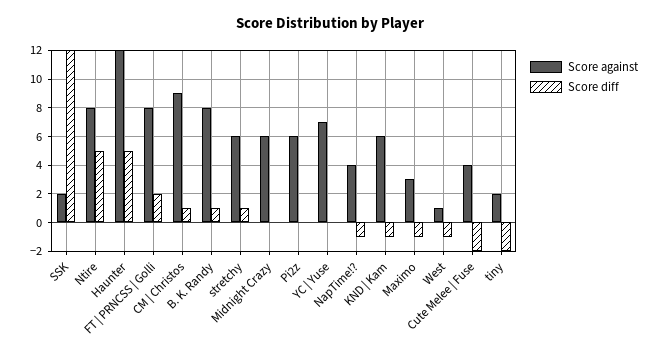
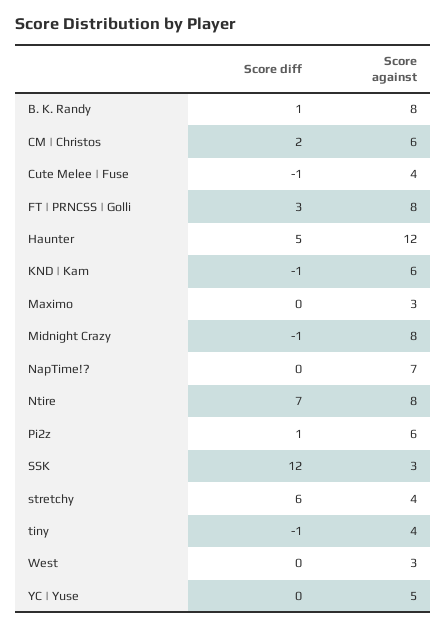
  {
    "Score against": {
-     "SSK": 2,
+     "SSK": 3,
      "Ntire": 8,
      "Haunter": 12,
      "FT | PRNCSS | Golli": 8,
-     "CM | Christos": 9,
+     "CM | Christos": 6,
      "B. K. Randy": 8,
-     "stretchy": 6,
+     "stretchy": 4,
-     "Midnight Crazy": 6,
+     "Midnight Crazy": 8,
      "Pi2z": 6,
-     "YC | Yuse": 7,
+     "YC | Yuse": 5,
-     "NapTime!?": 4,
+     "NapTime!?": 7,
      "KND | Kam": 6,
      "Maximo": 3,
-     "West": 1,
+     "West": 3,
      "Cute Melee | Fuse": 4,
-     "tiny": 2
+     "tiny": 4
    },
    "Score diff": {
      "SSK": 12,
-     "Ntire": 5,
+     "Ntire": 7,
      "Haunter": 5,
-     "FT | PRNCSS | Golli": 2,
+     "FT | PRNCSS | Golli": 3,
-     "CM | Christos": 1,
+     "CM | Christos": 2,
      "B. K. Randy": 1,
-     "stretchy": 1,
+     "stretchy": 6,
-     "Midnight Crazy": 0,
+     "Midnight Crazy": -1,
-     "Pi2z": 0,
+     "Pi2z": 1,
      "YC | Yuse": 0,
-     "NapTime!?": -1,
+     "NapTime!?": 0,
      "KND | Kam": -1,
-     "Maximo": -1,
+     "Maximo": 0,
-     "West": -1,
+     "West": 0,
-     "Cute Melee | Fuse": -2,
+     "Cute Melee | Fuse": -1,
-     "tiny": -2
+     "tiny": -1
    }
  }

